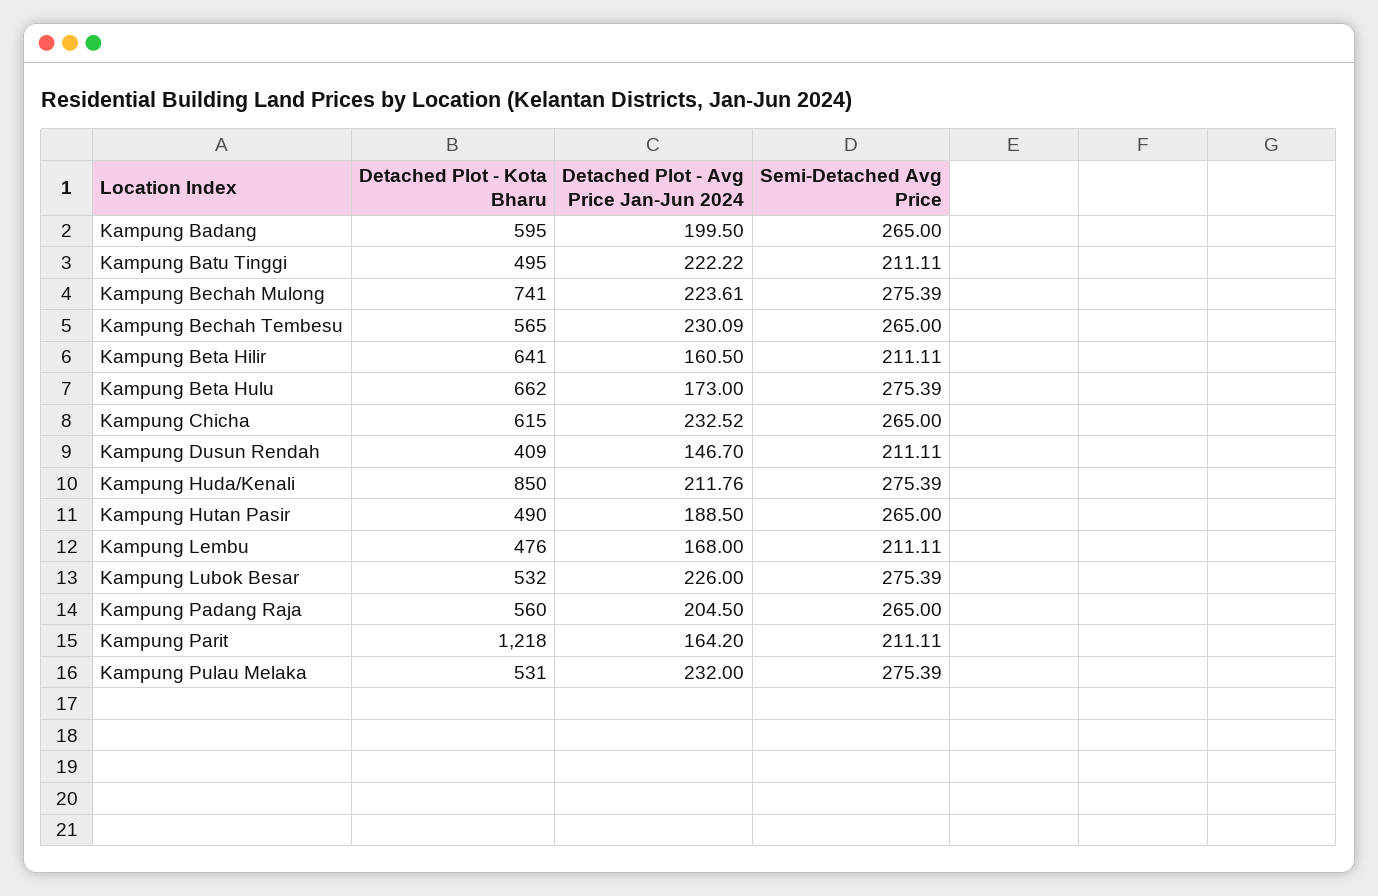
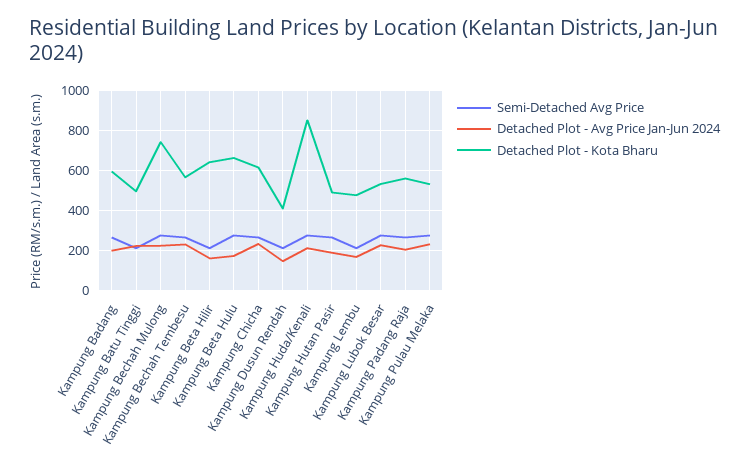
  {
    "Detached Plot - Kota Bharu": {
      "Kampung Badang": 595,
      "Kampung Batu Tinggi": 495,
      "Kampung Bechah Mulong": 741,
      "Kampung Bechah Tembesu": 565,
      "Kampung Beta Hilir": 641,
      "Kampung Beta Hulu": 662,
      "Kampung Chicha": 615,
      "Kampung Dusun Rendah": 409,
      "Kampung Huda/Kenali": 850,
      "Kampung Hutan Pasir": 490,
      "Kampung Lembu": 476,
      "Kampung Lubok Besar": 532,
      "Kampung Padang Raja": 560,
-     "Kampung Parit": 1218,
      "Kampung Pulau Melaka": 531
    },
    "Detached Plot - Avg Price Jan-Jun 2024": {
      "Kampung Badang": 199.5,
      "Kampung Batu Tinggi": 222.22,
      "Kampung Bechah Mulong": 223.61,
      "Kampung Bechah Tembesu": 230.09,
      "Kampung Beta Hilir": 160.5,
      "Kampung Beta Hulu": 173,
      "Kampung Chicha": 232.52,
      "Kampung Dusun Rendah": 146.7,
      "Kampung Huda/Kenali": 211.76,
      "Kampung Hutan Pasir": 188.5,
      "Kampung Lembu": 168,
      "Kampung Lubok Besar": 226,
      "Kampung Padang Raja": 204.5,
-     "Kampung Parit": 164.2,
      "Kampung Pulau Melaka": 232
    },
    "Semi-Detached Avg Price": {
      "Kampung Badang": 265,
      "Kampung Batu Tinggi": 211.11,
      "Kampung Bechah Mulong": 275.39,
      "Kampung Bechah Tembesu": 265,
      "Kampung Beta Hilir": 211.11,
      "Kampung Beta Hulu": 275.39,
      "Kampung Chicha": 265,
      "Kampung Dusun Rendah": 211.11,
      "Kampung Huda/Kenali": 275.39,
      "Kampung Hutan Pasir": 265,
      "Kampung Lembu": 211.11,
      "Kampung Lubok Besar": 275.39,
      "Kampung Padang Raja": 265,
-     "Kampung Parit": 211.11,
      "Kampung Pulau Melaka": 275.39
    }
  }

